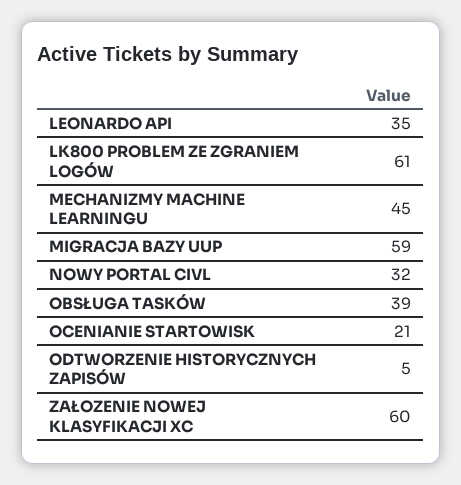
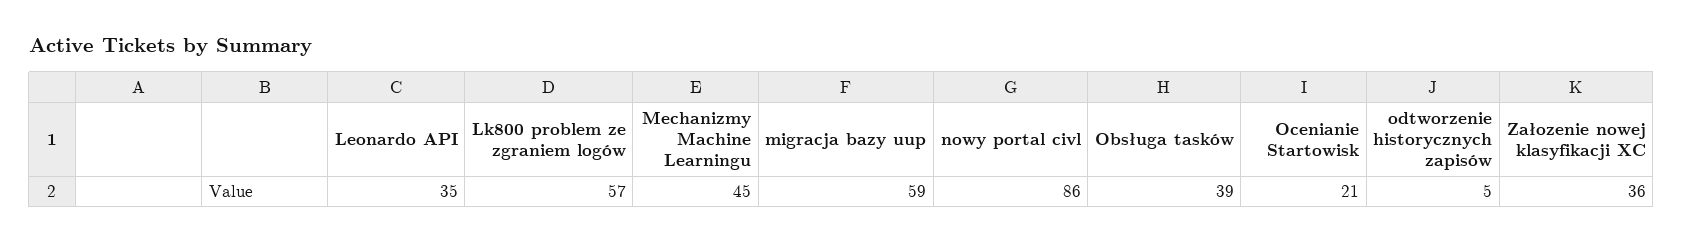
  {
    "LEONARDO API": 35,
-   "LK800 PROBLEM ZE ZGRANIEM LOGÓW": 61,
+   "LK800 PROBLEM ZE ZGRANIEM LOGÓW": 57,
    "MECHANIZMY MACHINE LEARNINGU": 45,
    "MIGRACJA BAZY UUP": 59,
-   "NOWY PORTAL CIVL": 32,
+   "NOWY PORTAL CIVL": 86,
    "OBSŁUGA TASKÓW": 39,
    "OCENIANIE STARTOWISK": 21,
    "ODTWORZENIE HISTORYCZNYCH ZAPISÓW": 5,
-   "ZAŁOZENIE NOWEJ KLASYFIKACJI XC": 60
+   "ZAŁOZENIE NOWEJ KLASYFIKACJI XC": 36
  }

